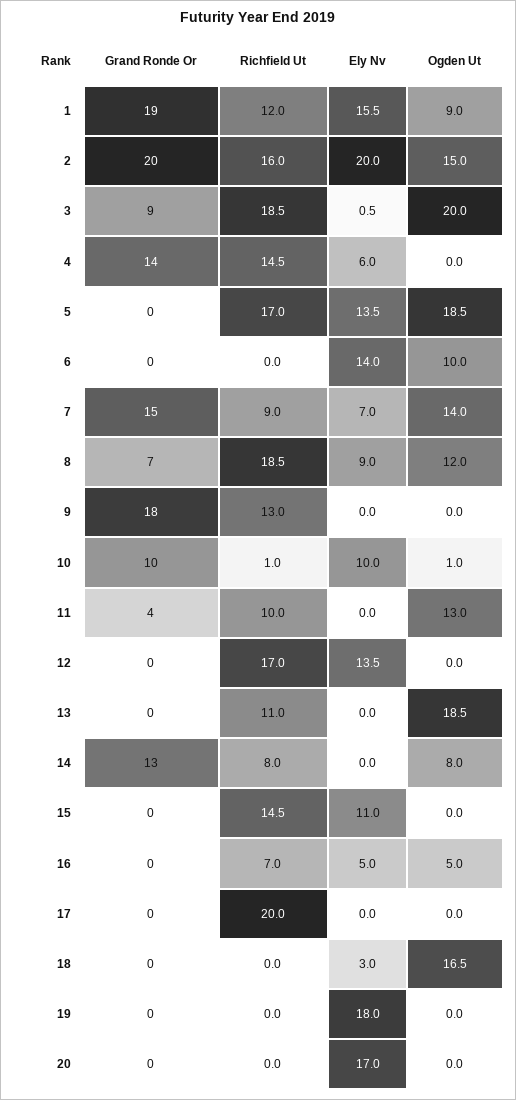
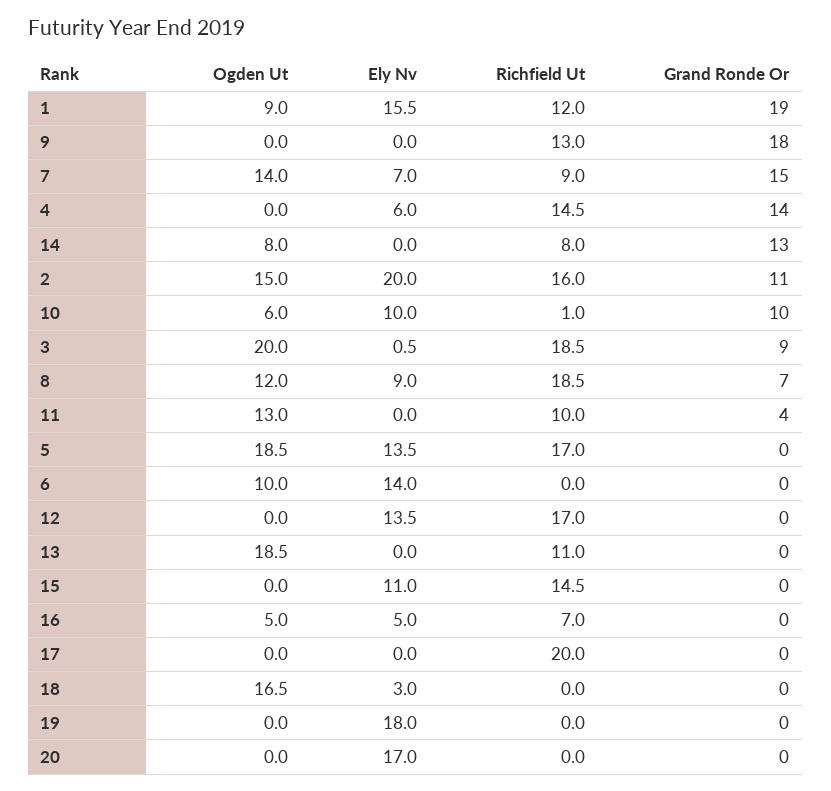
  {
    "Grand Ronde Or": {
      "1": 19,
-     "2": 20,
+     "2": 11,
      "3": 9,
      "4": 14,
      "5": 0,
      "6": 0,
      "7": 15,
      "8": 7,
      "9": 18,
      "10": 10,
      "11": 4,
      "12": 0,
      "13": 0,
      "14": 13,
      "15": 0,
      "16": 0,
      "17": 0,
      "18": 0,
      "19": 0,
      "20": 0
    },
    "Richfield Ut": {
      "1": 12,
      "2": 16,
      "3": 18.5,
      "4": 14.5,
      "5": 17,
      "6": 0,
      "7": 9,
      "8": 18.5,
      "9": 13,
      "10": 1,
      "11": 10,
      "12": 17,
      "13": 11,
      "14": 8,
      "15": 14.5,
      "16": 7,
      "17": 20,
      "18": 0,
      "19": 0,
      "20": 0
    },
    "Ely Nv": {
      "1": 15.5,
      "2": 20,
      "3": 0.5,
      "4": 6,
      "5": 13.5,
      "6": 14,
      "7": 7,
      "8": 9,
      "9": 0,
      "10": 10,
      "11": 0,
      "12": 13.5,
      "13": 0,
      "14": 0,
      "15": 11,
      "16": 5,
      "17": 0,
      "18": 3,
      "19": 18,
      "20": 17
    },
    "Ogden Ut": {
      "1": 9,
      "2": 15,
      "3": 20,
      "4": 0,
      "5": 18.5,
      "6": 10,
      "7": 14,
      "8": 12,
      "9": 0,
-     "10": 1,
+     "10": 6,
      "11": 13,
      "12": 0,
      "13": 18.5,
      "14": 8,
      "15": 0,
      "16": 5,
      "17": 0,
      "18": 16.5,
      "19": 0,
      "20": 0
    }
  }

